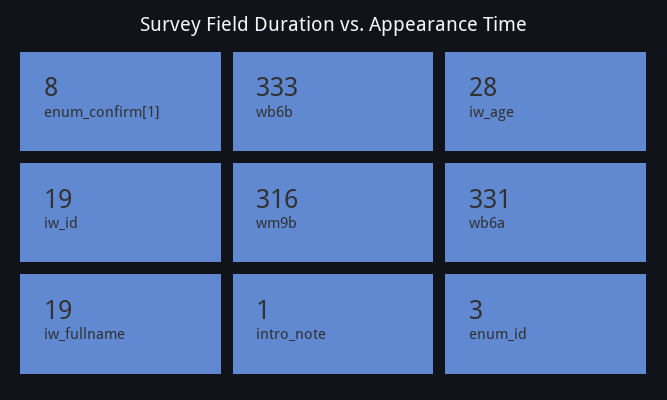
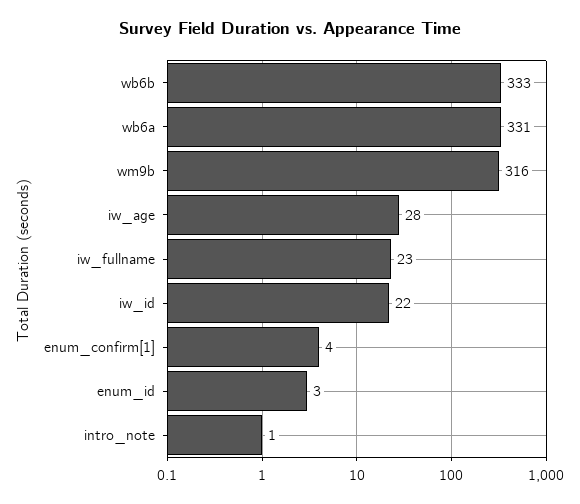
  {
-   "enum_confirm[1]": 8,
+   "enum_confirm[1]": 4,
    "wb6b": 333,
    "iw_age": 28,
-   "iw_id": 19,
+   "iw_id": 22,
    "wm9b": 316,
    "wb6a": 331,
-   "iw_fullname": 19,
+   "iw_fullname": 23,
    "intro_note": 1,
    "enum_id": 3
  }

